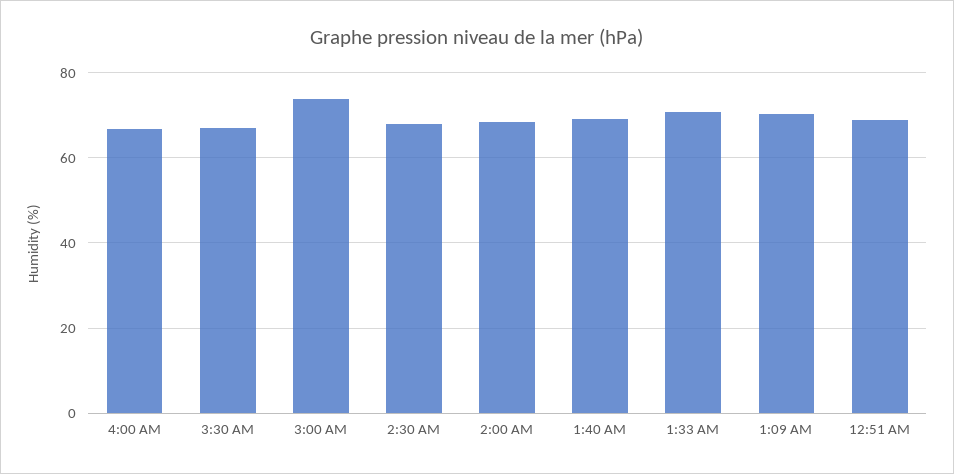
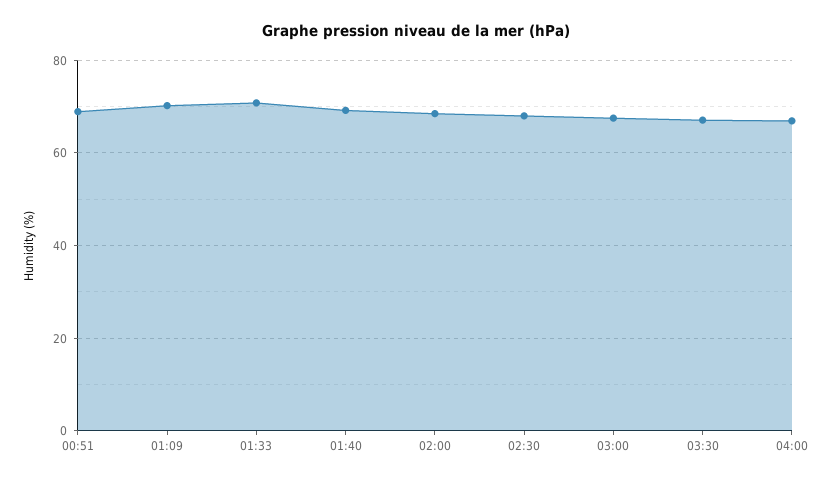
  {
    "4:00 AM": 66,
    "3:30 AM": 68,
-   "3:00 AM": 74,
+   "3:00 AM": 68,
    "2:30 AM": 68,
    "2:00 AM": 68,
    "1:40 AM": 70,
    "1:33 AM": 70,
    "1:09 AM": 70,
    "12:51 AM": 68
  }

